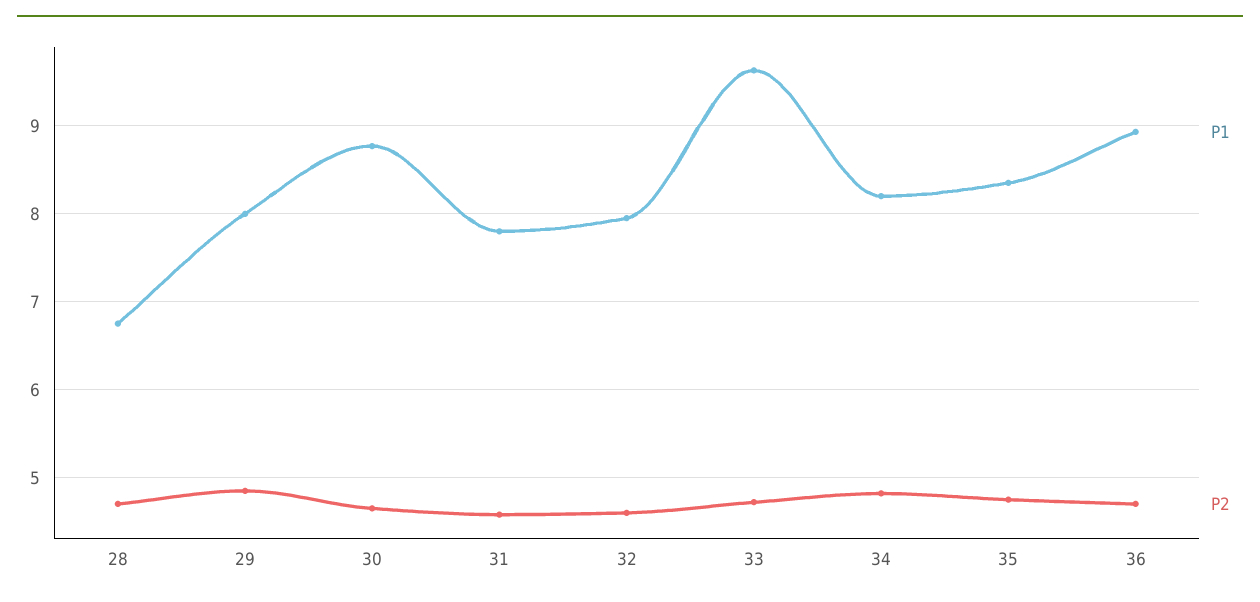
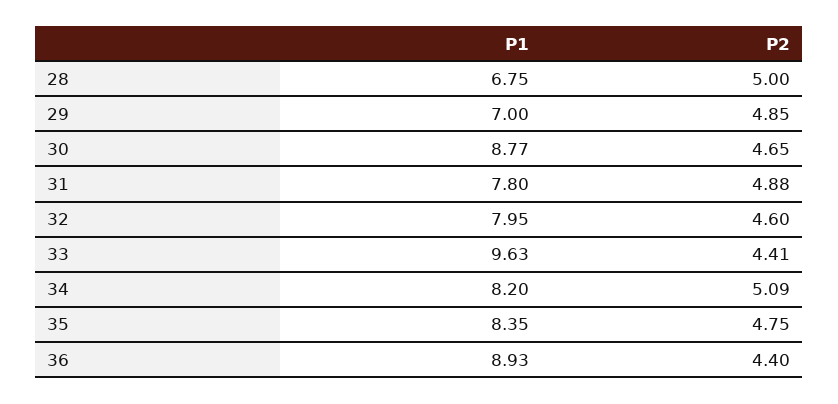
  {
    "P1": {
      "28": 6.75,
-     "29": 8,
+     "29": 7,
      "30": 8.77,
      "31": 7.8,
      "32": 7.95,
      "33": 9.63,
      "34": 8.2,
      "35": 8.35,
      "36": 8.93
    },
    "P2": {
-     "28": 4.7,
+     "28": 5,
      "29": 4.85,
      "30": 4.65,
-     "31": 4.6,
+     "31": 4.88,
      "32": 4.6,
-     "33": 4.7,
+     "33": 4.41,
-     "34": 4.8,
+     "34": 5.09,
      "35": 4.75,
-     "36": 4.7
+     "36": 4.4
    }
  }

